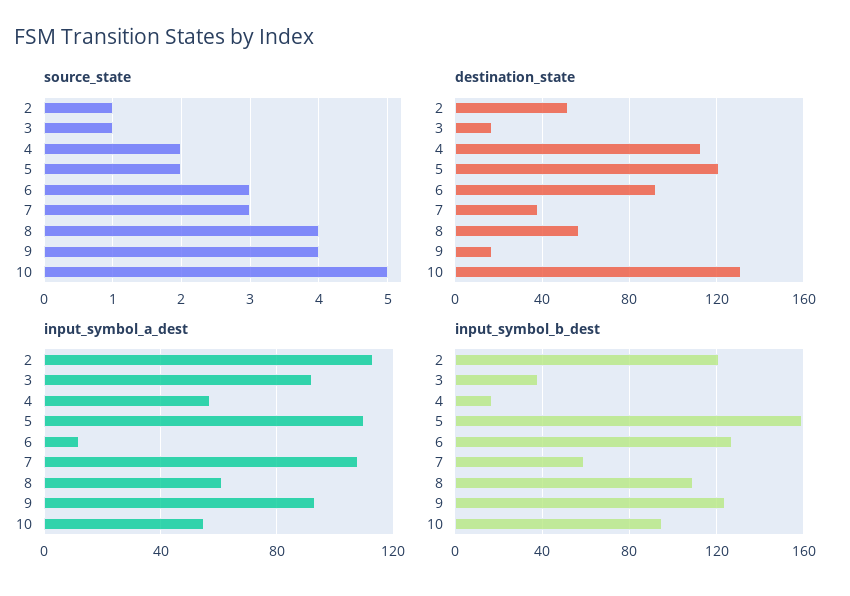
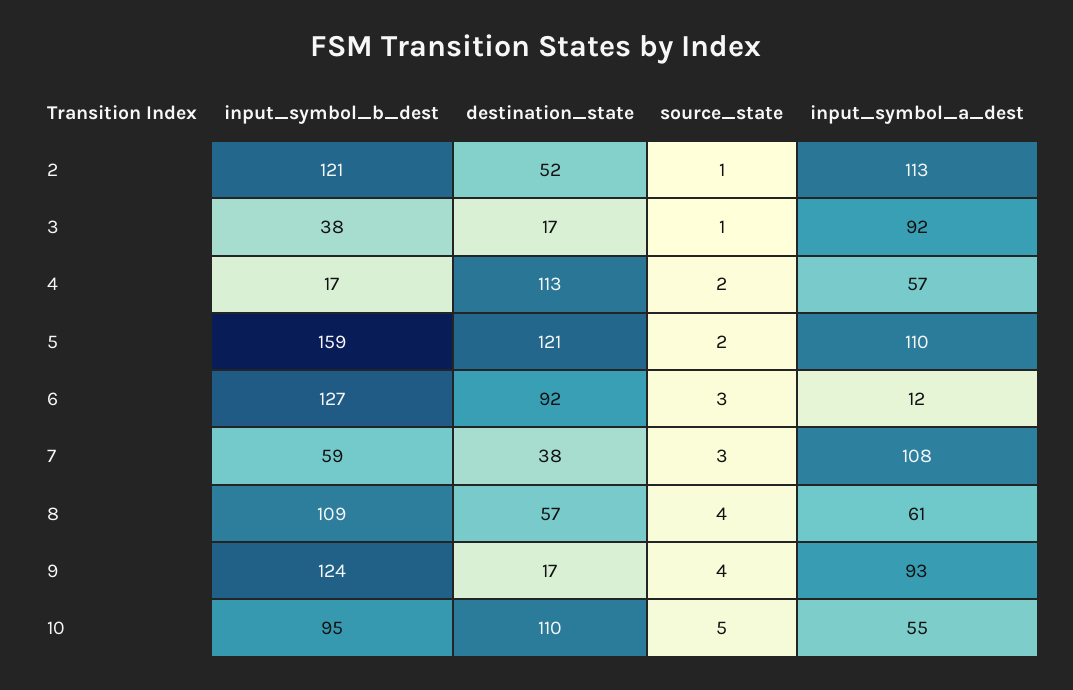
  {
    "source_state": {
      "2": 1,
      "3": 1,
      "4": 2,
      "5": 2,
      "6": 3,
      "7": 3,
      "8": 4,
      "9": 4,
      "10": 5
    },
    "destination_state": {
      "2": 52,
      "3": 17,
      "4": 113,
      "5": 121,
      "6": 92,
      "7": 38,
      "8": 57,
      "9": 17,
-     "10": 130
+     "10": 110
    },
    "input_symbol_a_dest": {
      "2": 113,
      "3": 92,
      "4": 57,
      "5": 110,
      "6": 12,
      "7": 108,
      "8": 61,
      "9": 93,
      "10": 55
    },
    "input_symbol_b_dest": {
      "2": 121,
      "3": 38,
      "4": 17,
      "5": 159,
      "6": 127,
      "7": 59,
      "8": 109,
      "9": 124,
      "10": 95
    }
  }

